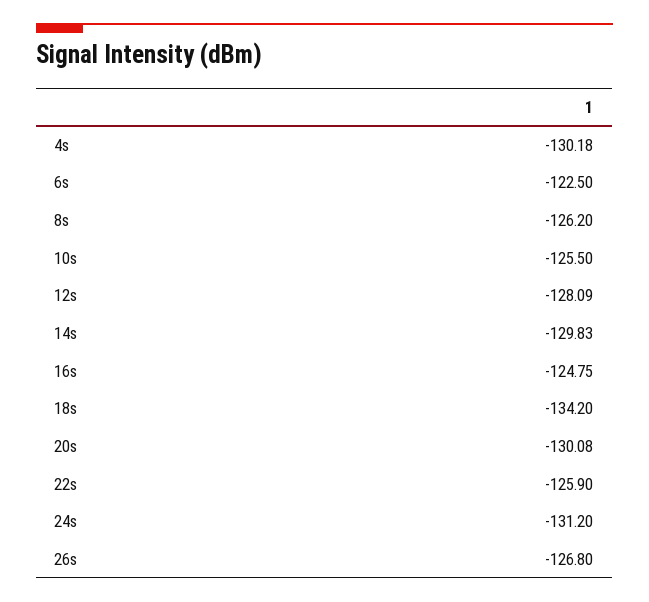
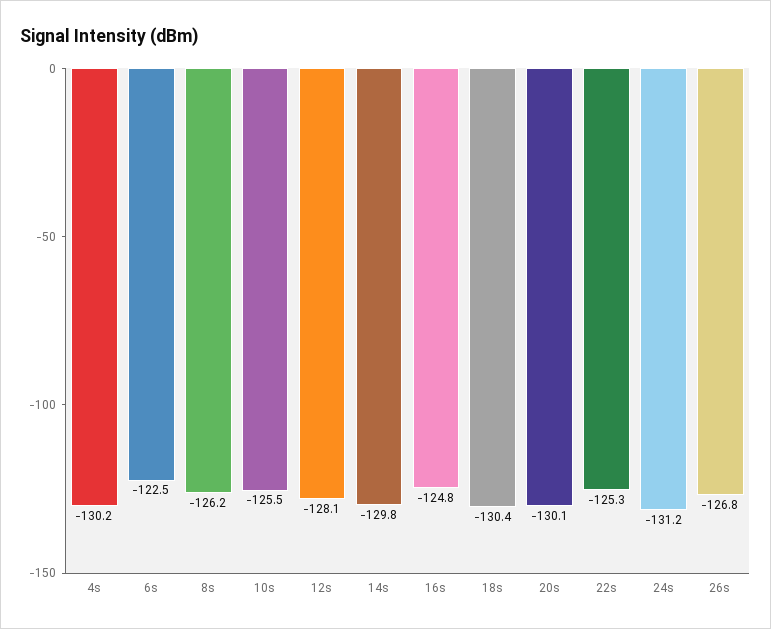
  {
    "4s": -130.18,
    "6s": -122.5,
    "8s": -126.2,
    "10s": -125.5,
    "12s": -128.09,
    "14s": -129.83,
    "16s": -124.75,
-   "18s": -134.2,
+   "18s": -130.4,
    "20s": -130.08,
-   "22s": -125.9,
+   "22s": -125.3,
    "24s": -131.2,
    "26s": -126.8
  }

